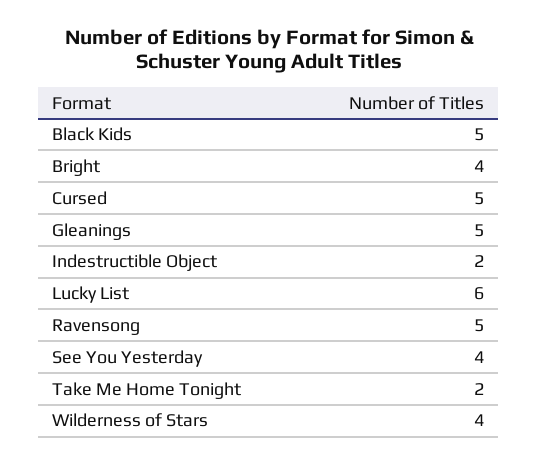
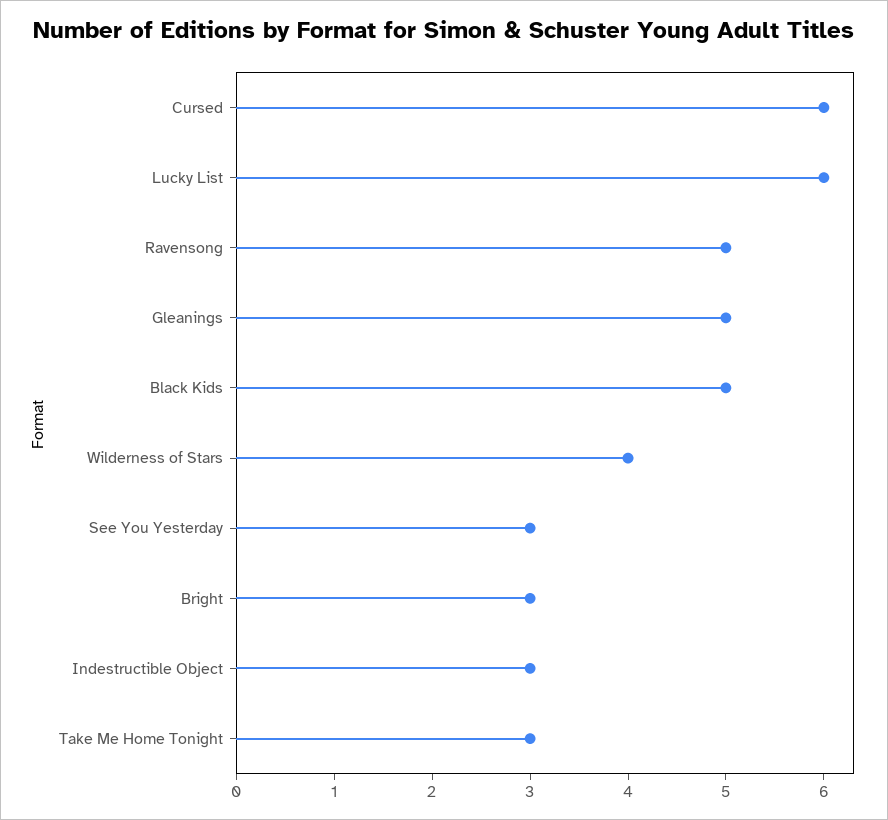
  {
    "Black Kids": 5,
-   "Bright": 4,
+   "Bright": 3,
-   "Cursed": 5,
+   "Cursed": 6,
    "Gleanings": 5,
-   "Indestructible Object": 2,
+   "Indestructible Object": 3,
    "Lucky List": 6,
    "Ravensong": 5,
-   "See You Yesterday": 4,
+   "See You Yesterday": 3,
-   "Take Me Home Tonight": 2,
+   "Take Me Home Tonight": 3,
    "Wilderness of Stars": 4
  }

